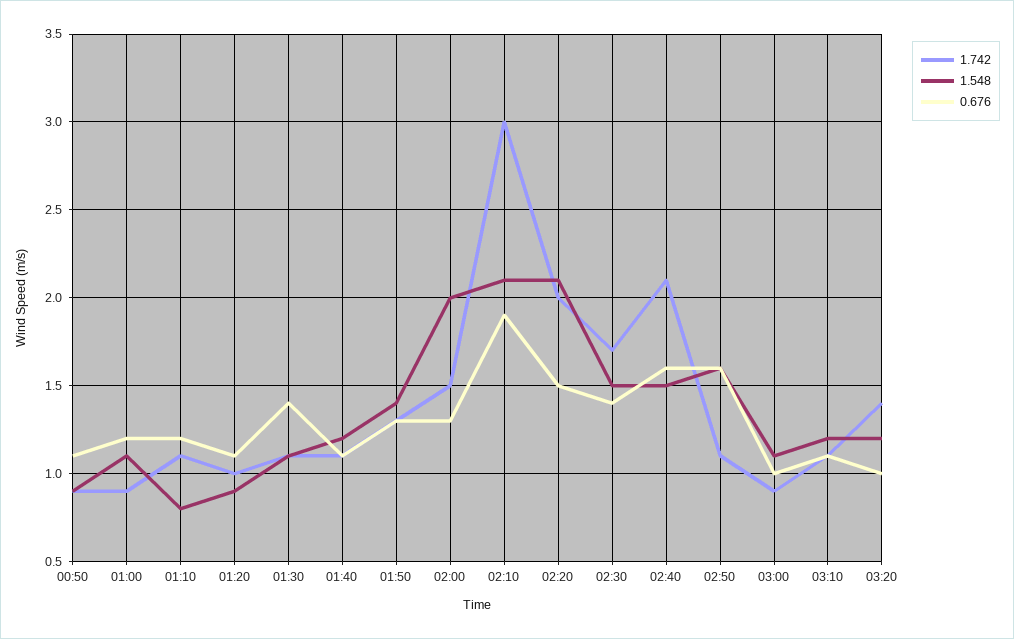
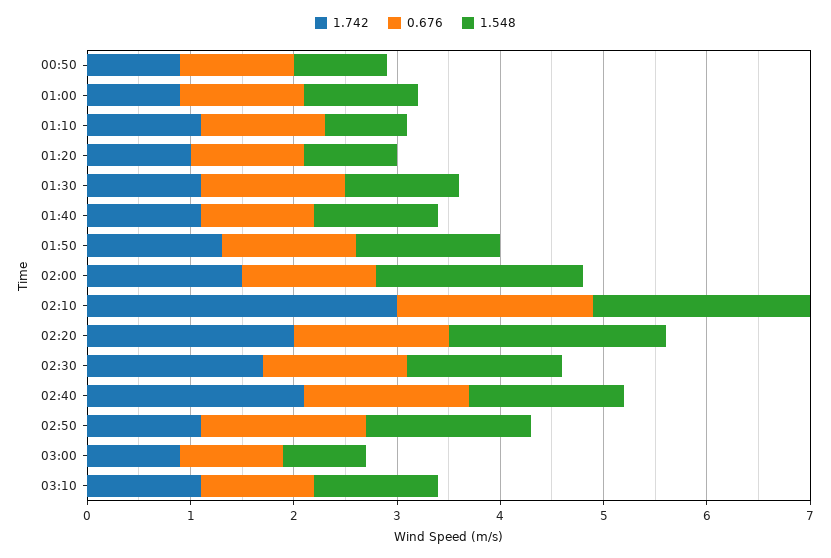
  {
    "1.742": {
      "00:50": 0.9,
      "01:00": 0.9,
      "01:10": 1.1,
      "01:20": 1,
      "01:30": 1.1,
      "01:40": 1.1,
      "01:50": 1.3,
      "02:00": 1.5,
      "02:10": 3,
      "02:20": 2,
      "02:30": 1.7,
      "02:40": 2.1,
      "02:50": 1.1,
      "03:00": 0.9,
-     "03:10": 1.1,
+     "03:10": 1.1
-     "03:20": 1.4
    },
    "1.548": {
      "00:50": 0.9,
      "01:00": 1.1,
      "01:10": 0.8,
      "01:20": 0.9,
      "01:30": 1.1,
      "01:40": 1.2,
      "01:50": 1.4,
      "02:00": 2,
      "02:10": 2.1,
      "02:20": 2.1,
      "02:30": 1.5,
      "02:40": 1.5,
      "02:50": 1.6,
-     "03:00": 1.1,
+     "03:00": 0.8,
-     "03:10": 1.2,
+     "03:10": 1.2
-     "03:20": 1.2
    },
    "0.676": {
      "00:50": 1.1,
      "01:00": 1.2,
      "01:10": 1.2,
      "01:20": 1.1,
      "01:30": 1.4,
      "01:40": 1.1,
      "01:50": 1.3,
      "02:00": 1.3,
      "02:10": 1.9,
      "02:20": 1.5,
      "02:30": 1.4,
      "02:40": 1.6,
      "02:50": 1.6,
      "03:00": 1,
-     "03:10": 1.1,
+     "03:10": 1.1
-     "03:20": 1
    }
  }

